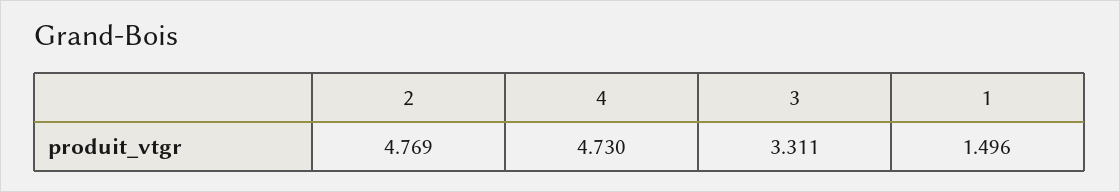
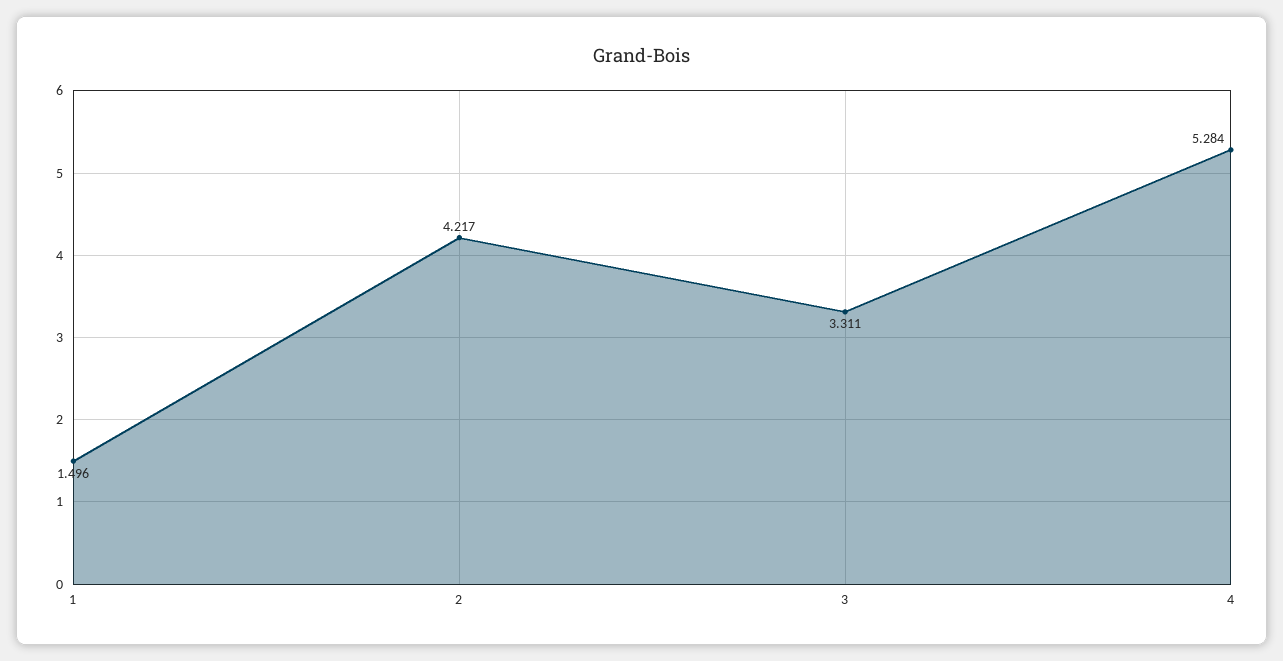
  {
-   "2": 4.769,
+   "2": 4.217,
-   "4": 4.73,
+   "4": 5.284,
    "3": 3.311,
    "1": 1.496
  }

